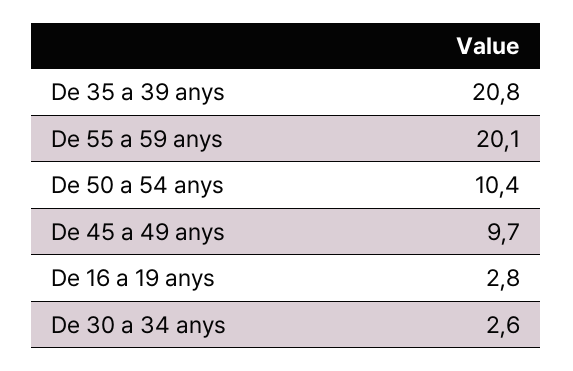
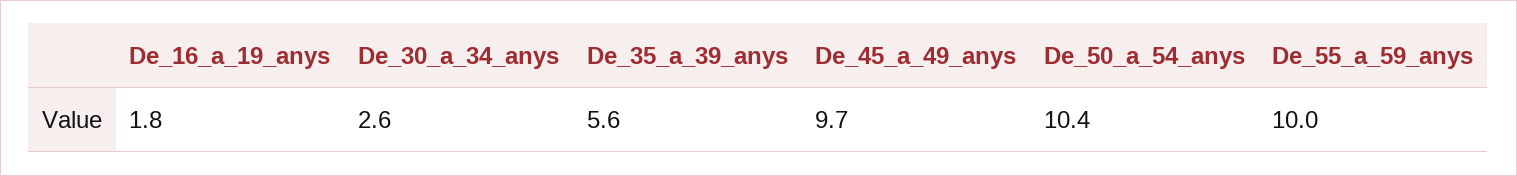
  {
-   "De 35 a 39 anys": 20.8,
+   "De 35 a 39 anys": 5.6,
-   "De 55 a 59 anys": 20.1,
+   "De 55 a 59 anys": 10,
    "De 50 a 54 anys": 10.4,
    "De 45 a 49 anys": 9.7,
-   "De 16 a 19 anys": 2.8,
+   "De 16 a 19 anys": 1.8,
    "De 30 a 34 anys": 2.6
  }

